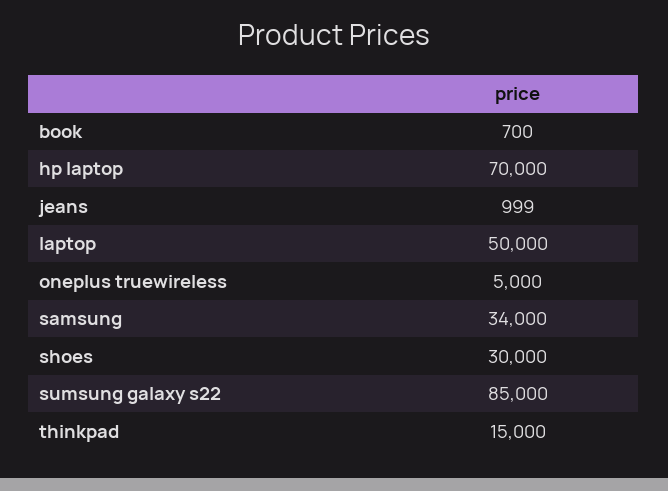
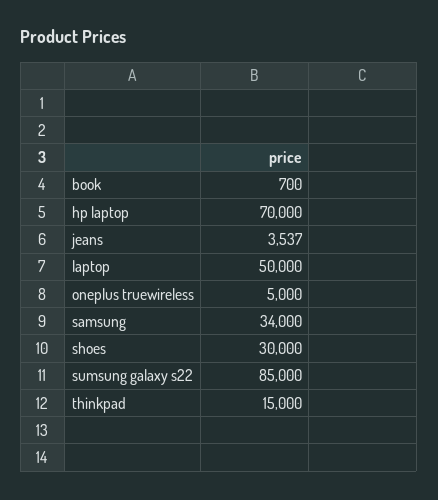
  {
    "book": 700,
    "hp laptop": 70000,
-   "jeans": 999,
+   "jeans": 3537,
    "laptop": 50000,
    "oneplus truewireless": 5000,
    "samsung": 34000,
    "shoes": 30000,
    "sumsung galaxy s22": 85000,
    "thinkpad": 15000
  }

